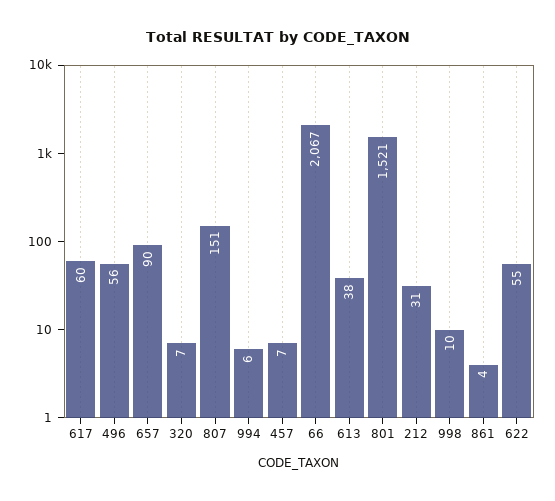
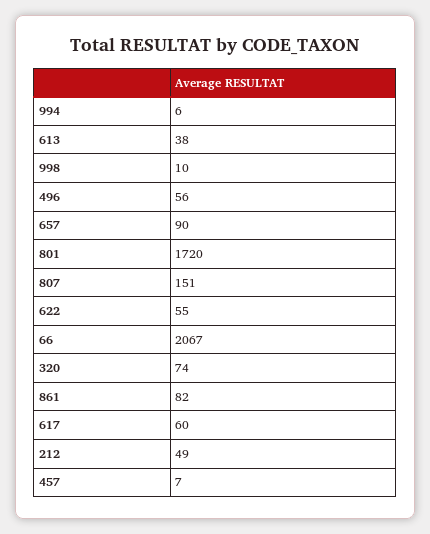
  {
    "617": 60,
    "496": 56,
    "657": 90,
-   "320": 7,
+   "320": 74,
    "807": 151,
    "994": 6,
    "457": 7,
    "66": 2067,
    "613": 38,
-   "801": 1521,
+   "801": 1720,
-   "212": 31,
+   "212": 49,
    "998": 10,
-   "861": 4,
+   "861": 82,
    "622": 55
  }

